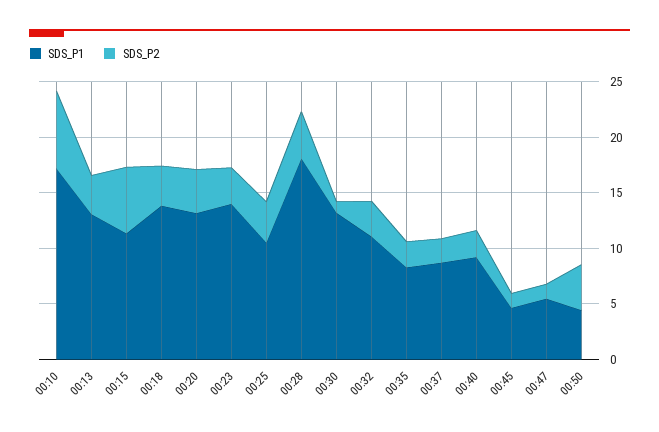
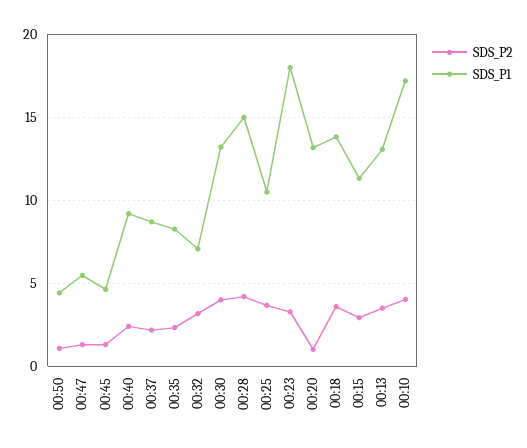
  {
    "SDS_P1": {
      "00:10": 17,
      "00:13": 13,
      "00:15": 11.5,
      "00:18": 14,
      "00:20": 13,
-     "00:23": 14,
+     "00:23": 18,
      "00:25": 10.5,
-     "00:28": 18,
+     "00:28": 15,
      "00:30": 13,
-     "00:32": 11,
+     "00:32": 7,
      "00:35": 8.5,
      "00:37": 8.5,
      "00:40": 9,
      "00:45": 4.5,
      "00:47": 5.5,
      "00:50": 4.5
    },
    "SDS_P2": {
-     "00:10": 7,
+     "00:10": 4,
      "00:13": 3.5,
-     "00:15": 6,
+     "00:15": 3,
      "00:18": 3.5,
-     "00:20": 4,
+     "00:20": 1,
      "00:23": 3.5,
      "00:25": 3.5,
      "00:28": 4,
-     "00:30": 1,
+     "00:30": 4,
      "00:32": 3,
      "00:35": 2.5,
      "00:37": 2,
      "00:40": 2.5,
      "00:45": 1.5,
      "00:47": 1.5,
-     "00:50": 4
+     "00:50": 1
    }
  }

